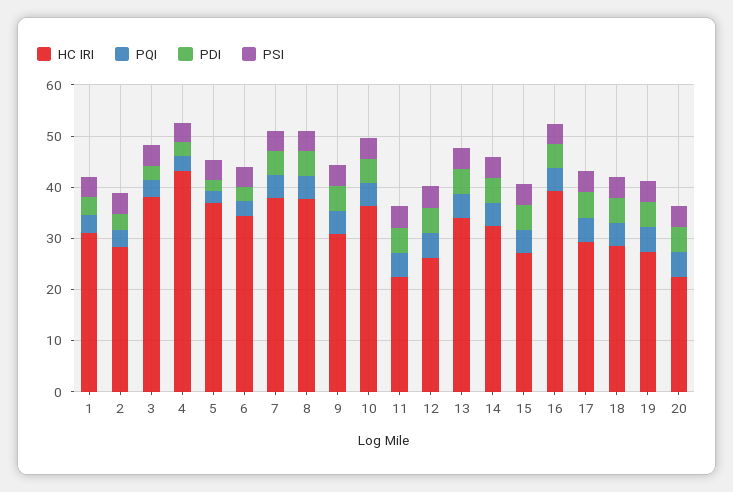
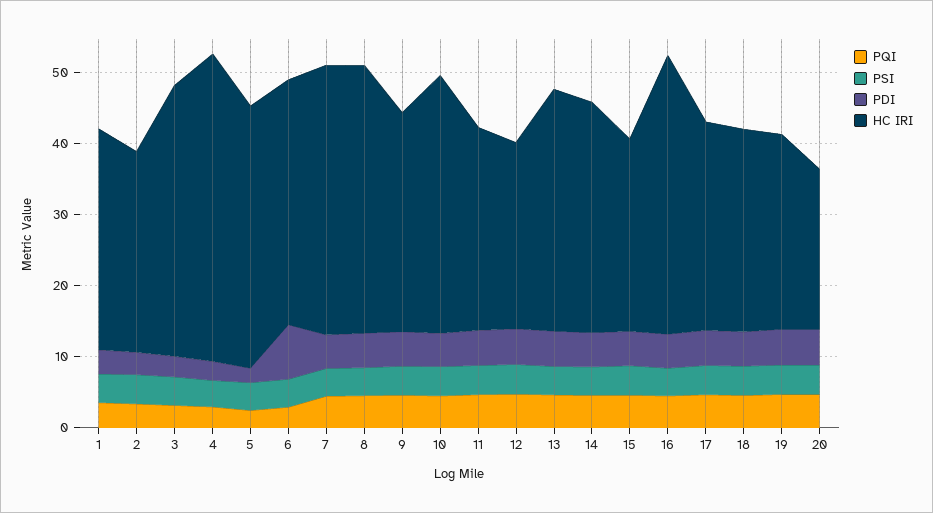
  {
    "HC IRI": {
      "1": 32,
      "2": 28,
      "3": 38,
      "4": 44,
      "5": 36,
      "6": 34,
      "7": 38,
      "8": 38,
      "9": 30,
      "10": 36,
-     "11": 22,
+     "11": 28,
      "12": 26,
      "13": 34,
      "14": 32,
      "15": 28,
      "16": 40,
      "17": 30,
      "18": 28,
      "19": 28,
      "20": 22
    },
    "PQI": {
      "1": 4,
      "2": 4,
      "3": 4,
      "4": 2,
      "5": 2,
      "6": 2,
      "7": 4,
      "8": 4,
      "9": 4,
      "10": 4,
      "11": 4,
      "12": 4,
      "13": 4,
      "14": 4,
      "15": 4,
      "16": 4,
      "17": 4,
      "18": 4,
      "19": 4,
      "20": 4
    },
    "PDI": {
      "1": 4,
      "2": 4,
      "3": 2,
      "4": 2,
      "5": 2,
-     "6": 2,
+     "6": 8,
      "7": 4,
      "8": 4,
      "9": 4,
      "10": 4,
      "11": 4,
      "12": 4,
      "13": 4,
      "14": 4,
      "15": 4,
      "16": 4,
      "17": 4,
      "18": 4,
      "19": 6,
      "20": 6
    },
    "PSI": {
      "1": 4,
      "2": 4,
      "3": 4,
      "4": 4,
      "5": 4,
      "6": 4,
      "7": 4,
      "8": 4,
      "9": 4,
      "10": 4,
      "11": 4,
      "12": 4,
      "13": 4,
      "14": 4,
      "15": 4,
      "16": 4,
      "17": 4,
      "18": 4,
      "19": 4,
      "20": 4
    }
  }

